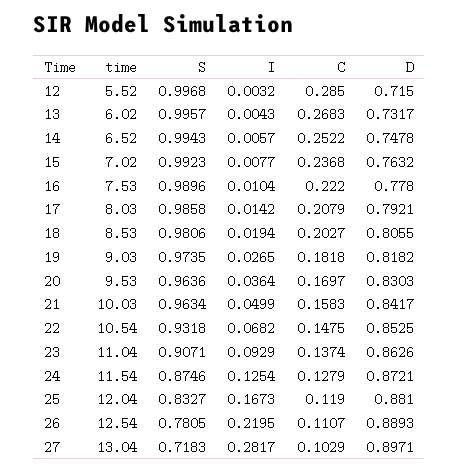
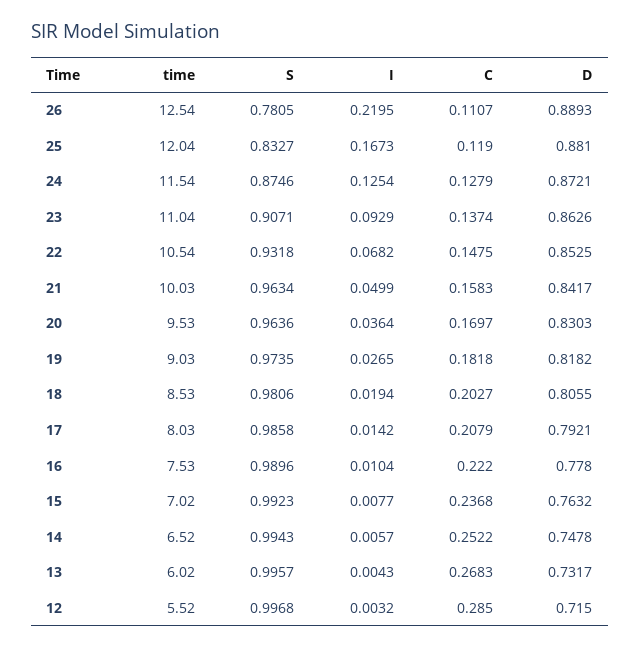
  {
    "time": {
      "12": 5.52,
      "13": 6.02,
      "14": 6.52,
      "15": 7.02,
      "16": 7.53,
      "17": 8.03,
      "18": 8.53,
      "19": 9.03,
      "20": 9.53,
      "21": 10.03,
      "22": 10.54,
      "23": 11.04,
      "24": 11.54,
      "25": 12.04,
-     "26": 12.54,
+     "26": 12.54
-     "27": 13.04
    },
    "S": {
      "12": 0.9968,
      "13": 0.9957,
      "14": 0.9943,
      "15": 0.9923,
      "16": 0.9896,
      "17": 0.9858,
      "18": 0.9806,
      "19": 0.9735,
      "20": 0.9636,
      "21": 0.9634,
      "22": 0.9318,
      "23": 0.9071,
      "24": 0.8746,
      "25": 0.8327,
-     "26": 0.7805,
+     "26": 0.7805
-     "27": 0.7183
    },
    "I": {
      "12": 0.0032,
      "13": 0.0043,
      "14": 0.0057,
      "15": 0.0077,
      "16": 0.0104,
      "17": 0.0142,
      "18": 0.0194,
      "19": 0.0265,
      "20": 0.0364,
      "21": 0.0499,
      "22": 0.0682,
      "23": 0.0929,
      "24": 0.1254,
      "25": 0.1673,
-     "26": 0.2195,
+     "26": 0.2195
-     "27": 0.2817
    },
    "C": {
      "12": 0.285,
      "13": 0.2683,
      "14": 0.2522,
      "15": 0.2368,
      "16": 0.222,
      "17": 0.2079,
      "18": 0.2027,
      "19": 0.1818,
      "20": 0.1697,
      "21": 0.1583,
      "22": 0.1475,
      "23": 0.1374,
      "24": 0.1279,
      "25": 0.119,
-     "26": 0.1107,
+     "26": 0.1107
-     "27": 0.1029
    },
    "D": {
      "12": 0.715,
      "13": 0.7317,
      "14": 0.7478,
      "15": 0.7632,
      "16": 0.778,
      "17": 0.7921,
      "18": 0.8055,
      "19": 0.8182,
      "20": 0.8303,
      "21": 0.8417,
      "22": 0.8525,
      "23": 0.8626,
      "24": 0.8721,
      "25": 0.881,
-     "26": 0.8893,
+     "26": 0.8893
-     "27": 0.8971
    }
  }

